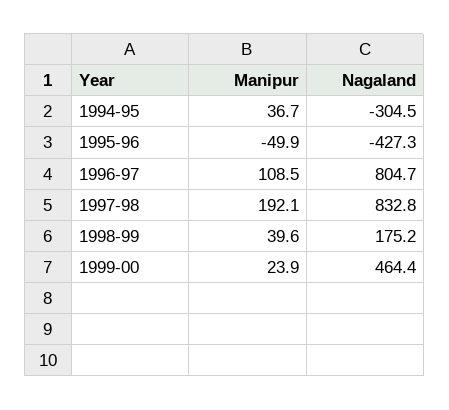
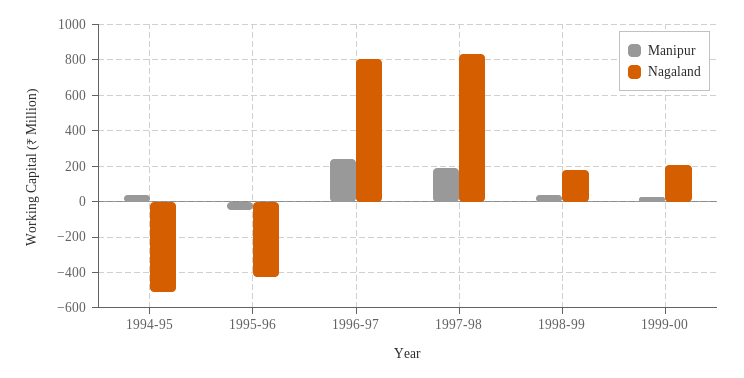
  {
    "Manipur": {
      "1994-95": 36.7,
      "1995-96": -49.9,
-     "1996-97": 108.5,
+     "1996-97": 250,
      "1997-98": 192.1,
      "1998-99": 39.6,
      "1999-00": 23.9
    },
    "Nagaland": {
-     "1994-95": -304.5,
+     "1994-95": -500,
      "1995-96": -427.3,
      "1996-97": 804.7,
      "1997-98": 832.8,
      "1998-99": 175.2,
-     "1999-00": 464.4
+     "1999-00": 200
    }
  }

